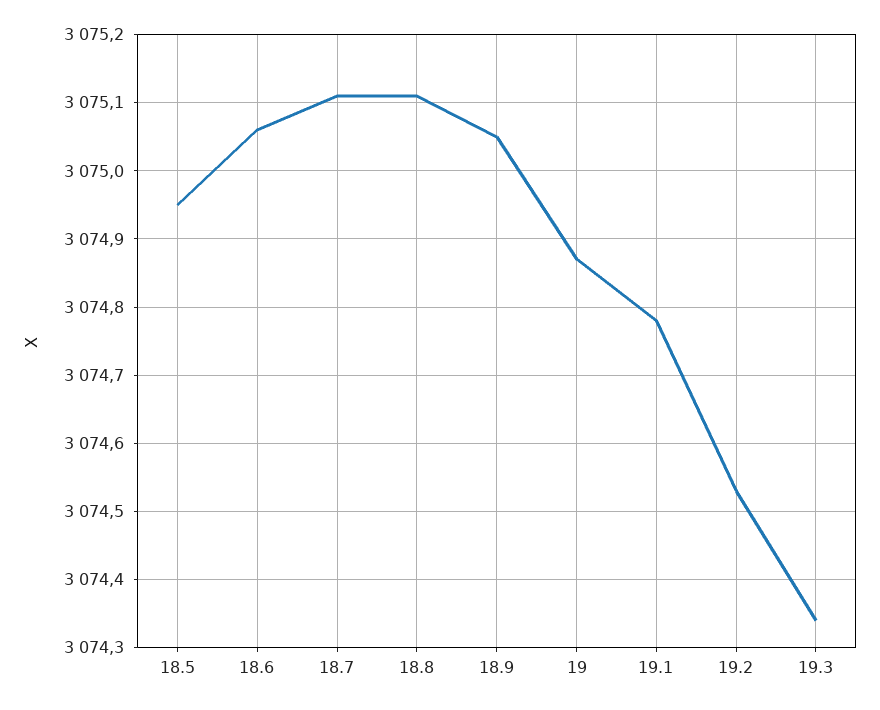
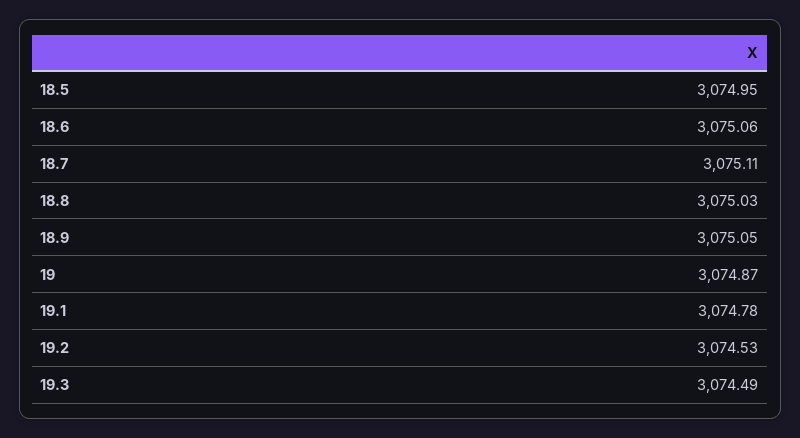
  {
    "18.5": 3074.95,
    "18.6": 3075.06,
    "18.7": 3075.11,
-   "18.8": 3075.11,
+   "18.8": 3075.03,
    "18.9": 3075.05,
    "19": 3074.87,
    "19.1": 3074.78,
    "19.2": 3074.53,
-   "19.3": 3074.34
+   "19.3": 3074.49
  }

